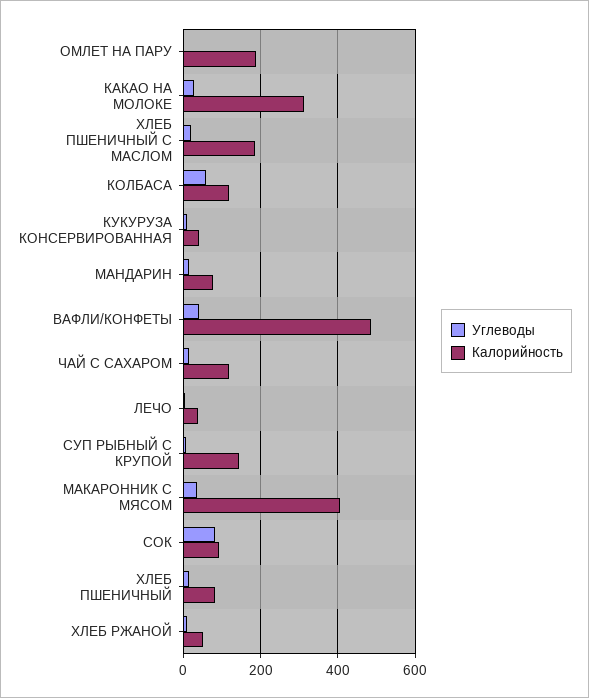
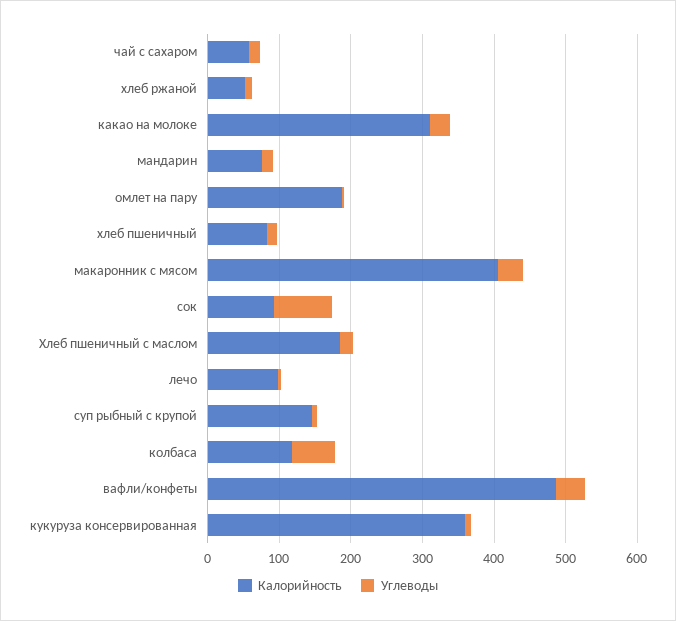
  {
    "Углеводы": {
      "ОМЛЕТ НА ПАРУ": 0,
      "КАКАО НА МОЛОКЕ": 20,
      "ХЛЕБ ПШЕНИЧНЫЙ С МАСЛОМ": 20,
      "КОЛБАСА": 60,
      "КУКУРУЗА КОНСЕРВИРОВАННАЯ": 0,
      "МАНДАРИН": 20,
      "ВАФЛИ/КОНФЕТЫ": 40,
      "ЧАЙ С САХАРОМ": 20,
      "ЛЕЧО": 0,
      "СУП РЫБНЫЙ С КРУПОЙ": 0,
      "МАКАРОННИК С МЯСОМ": 40,
      "СОК": 80,
      "ХЛЕБ ПШЕНИЧНЫЙ": 20,
      "ХЛЕБ РЖАНОЙ": 0
    },
    "Калорийность": {
      "ОМЛЕТ НА ПАРУ": 180,
      "КАКАО НА МОЛОКЕ": 320,
      "ХЛЕБ ПШЕНИЧНЫЙ С МАСЛОМ": 180,
      "КОЛБАСА": 120,
-     "КУКУРУЗА КОНСЕРВИРОВАННАЯ": 40,
+     "КУКУРУЗА КОНСЕРВИРОВАННАЯ": 360,
      "МАНДАРИН": 80,
      "ВАФЛИ/КОНФЕТЫ": 480,
-     "ЧАЙ С САХАРОМ": 120,
+     "ЧАЙ С САХАРОМ": 60,
-     "ЛЕЧО": 40,
+     "ЛЕЧО": 100,
      "СУП РЫБНЫЙ С КРУПОЙ": 140,
      "МАКАРОННИК С МЯСОМ": 400,
      "СОК": 100,
      "ХЛЕБ ПШЕНИЧНЫЙ": 80,
      "ХЛЕБ РЖАНОЙ": 60
    }
  }

